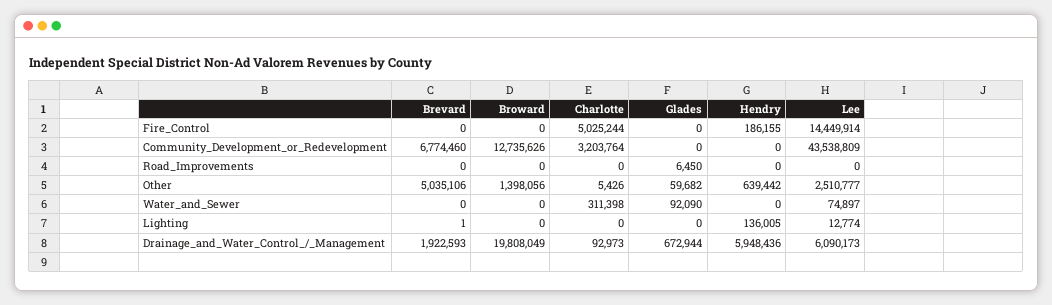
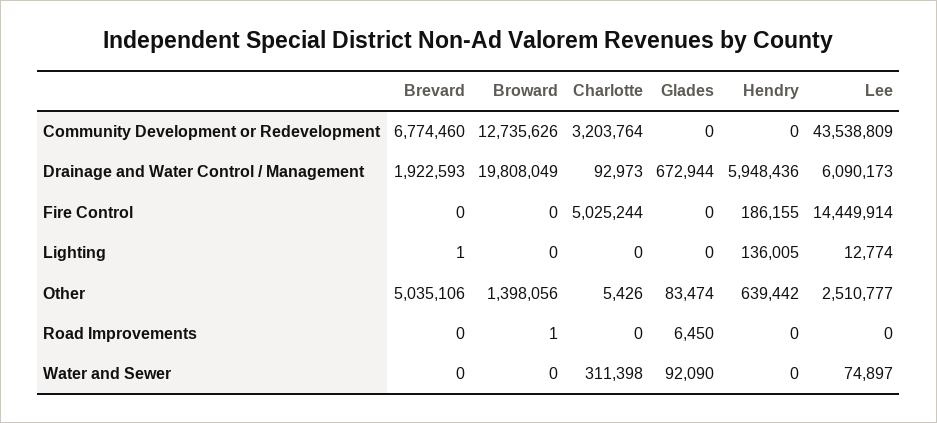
  {
    "Brevard": {
      "Fire_Control": 0,
      "Community_Development_or_Redevelopment": 6774460,
      "Road_Improvements": 0,
      "Other": 5035106,
      "Water_and_Sewer": 0,
      "Lighting": 1,
      "Drainage_and_Water_Control_/_Management": 1922593
    },
    "Broward": {
      "Fire_Control": 0,
      "Community_Development_or_Redevelopment": 12735626,
-     "Road_Improvements": 0,
+     "Road_Improvements": 1,
      "Other": 1398056,
      "Water_and_Sewer": 0,
      "Lighting": 0,
      "Drainage_and_Water_Control_/_Management": 19808049
    },
    "Charlotte": {
      "Fire_Control": 5025244,
      "Community_Development_or_Redevelopment": 3203764,
      "Road_Improvements": 0,
      "Other": 5426,
      "Water_and_Sewer": 311398,
      "Lighting": 0,
      "Drainage_and_Water_Control_/_Management": 92973
    },
    "Glades": {
      "Fire_Control": 0,
      "Community_Development_or_Redevelopment": 0,
      "Road_Improvements": 6450,
-     "Other": 59682,
+     "Other": 83474,
      "Water_and_Sewer": 92090,
      "Lighting": 0,
      "Drainage_and_Water_Control_/_Management": 672944
    },
    "Hendry": {
      "Fire_Control": 186155,
      "Community_Development_or_Redevelopment": 0,
      "Road_Improvements": 0,
      "Other": 639442,
      "Water_and_Sewer": 0,
      "Lighting": 136005,
      "Drainage_and_Water_Control_/_Management": 5948436
    },
    "Lee": {
      "Fire_Control": 14449914,
      "Community_Development_or_Redevelopment": 43538809,
      "Road_Improvements": 0,
      "Other": 2510777,
      "Water_and_Sewer": 74897,
      "Lighting": 12774,
      "Drainage_and_Water_Control_/_Management": 6090173
    }
  }

